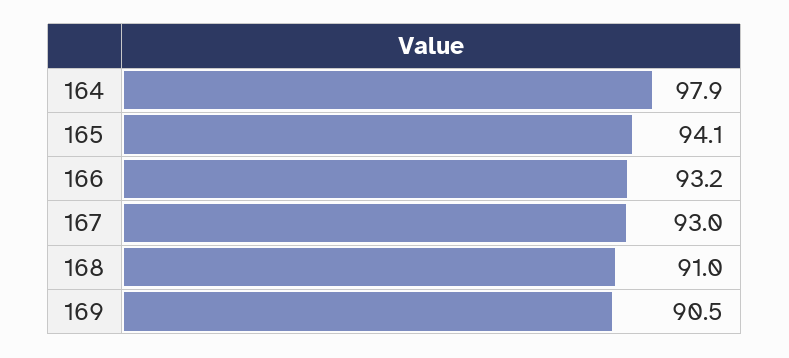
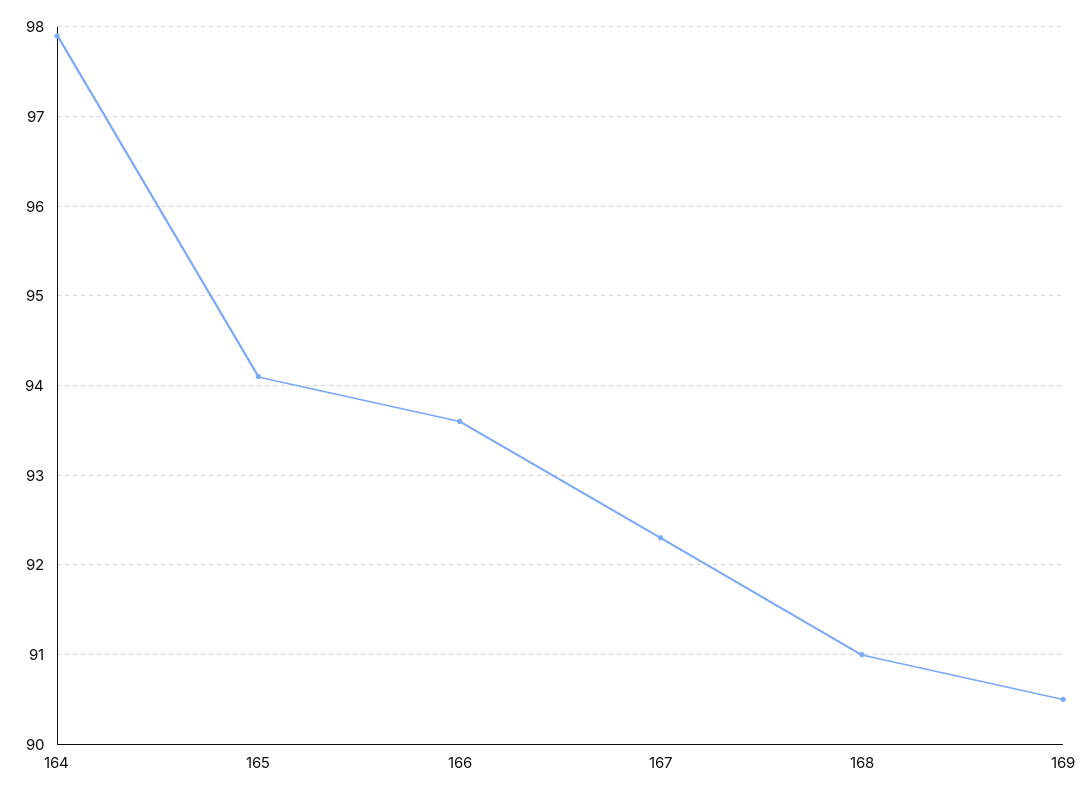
  {
    "164": 97.9,
    "165": 94.1,
-   "166": 93.2,
+   "166": 93.6,
-   "167": 93,
+   "167": 92.3,
    "168": 91,
    "169": 90.5
  }

